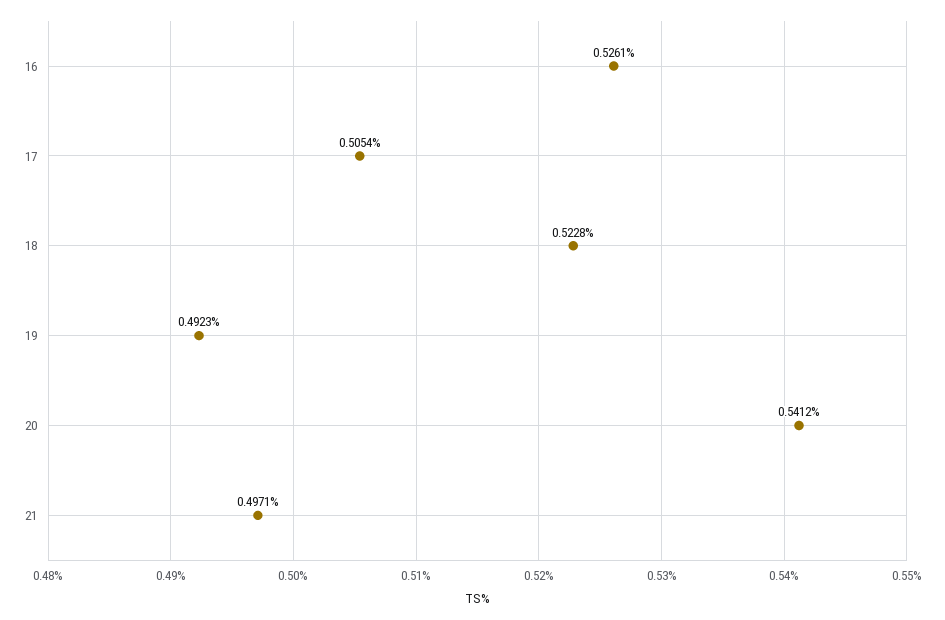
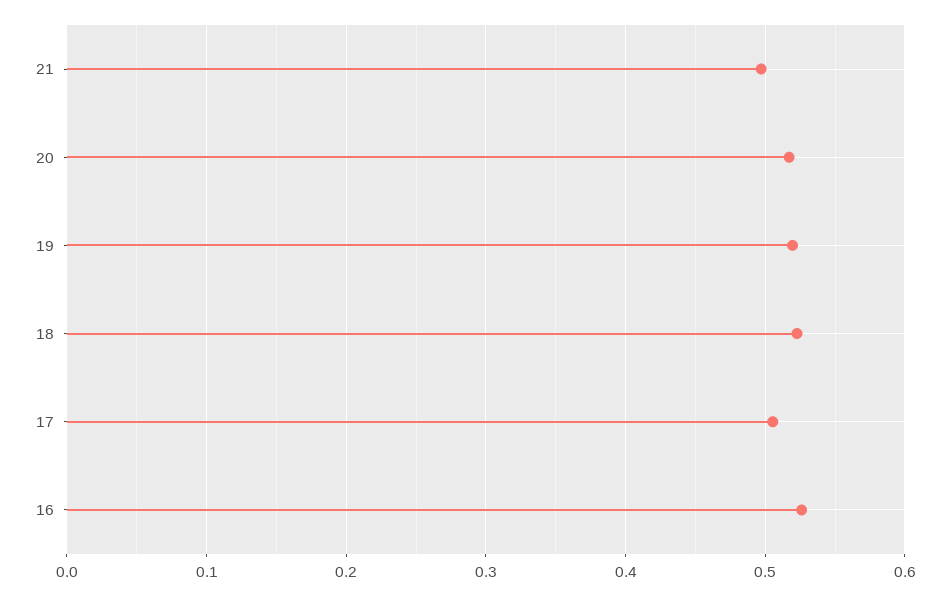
  {
    "16": 0.5261,
    "17": 0.5054,
    "18": 0.5228,
-   "19": 0.4923,
+   "19": 0.52,
-   "20": 0.5412,
+   "20": 0.52,
    "21": 0.4971
  }

